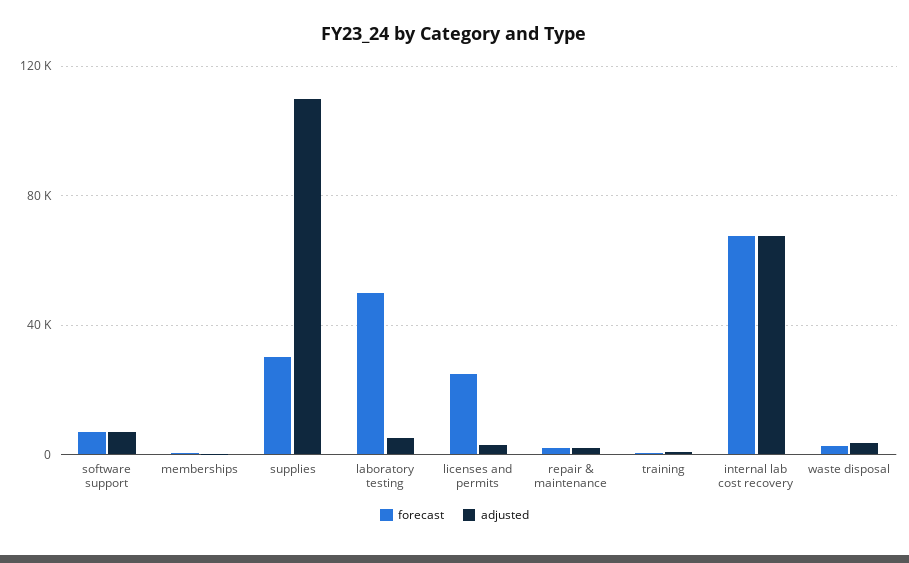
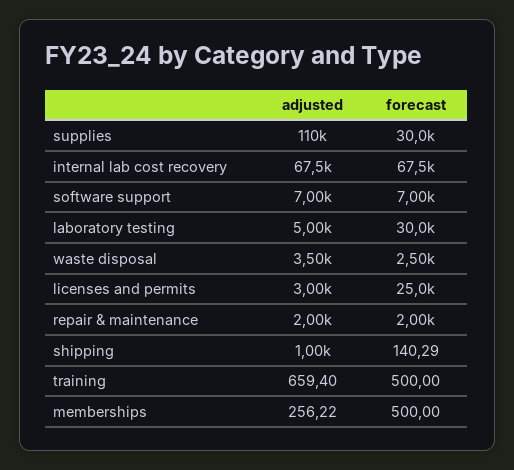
  {
    "forecast": {
      "software support": 7000,
      "memberships": 500,
      "supplies": 30000,
-     "laboratory testing": 50000,
+     "laboratory testing": 30000,
      "licenses and permits": 25000,
      "repair & maintenance": 2000,
      "training": 500,
      "internal lab cost recovery": 67500,
-     "waste disposal": 2500
+     "waste disposal": 2500,
+     "shipping": 140.29
    },
    "adjusted": {
      "software support": 7000,
      "memberships": 256.22,
      "supplies": 110000,
      "laboratory testing": 5000,
      "licenses and permits": 3000,
      "repair & maintenance": 2000,
      "training": 659.4,
      "internal lab cost recovery": 67500,
-     "waste disposal": 3500
+     "waste disposal": 3500,
+     "shipping": 1000
    }
  }

